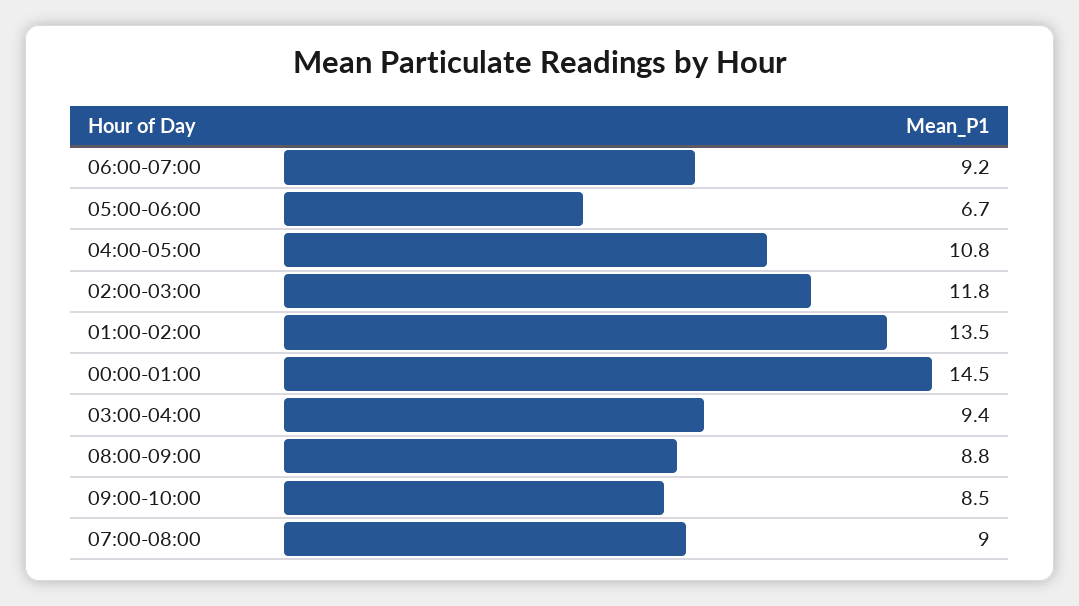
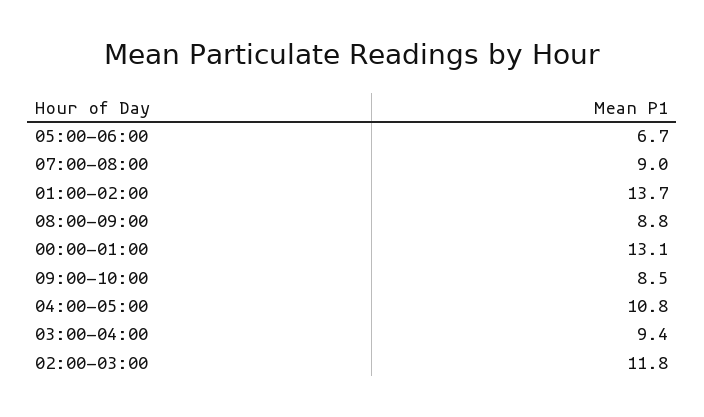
  {
-   "06:00-07:00": 9.2,
    "05:00-06:00": 6.7,
    "04:00-05:00": 10.8,
    "02:00-03:00": 11.8,
-   "01:00-02:00": 13.5,
+   "01:00-02:00": 13.7,
-   "00:00-01:00": 14.5,
+   "00:00-01:00": 13.1,
    "03:00-04:00": 9.4,
    "08:00-09:00": 8.8,
    "09:00-10:00": 8.5,
    "07:00-08:00": 9
  }

